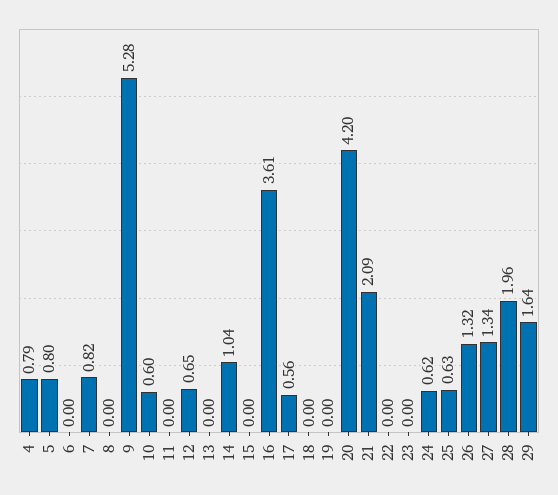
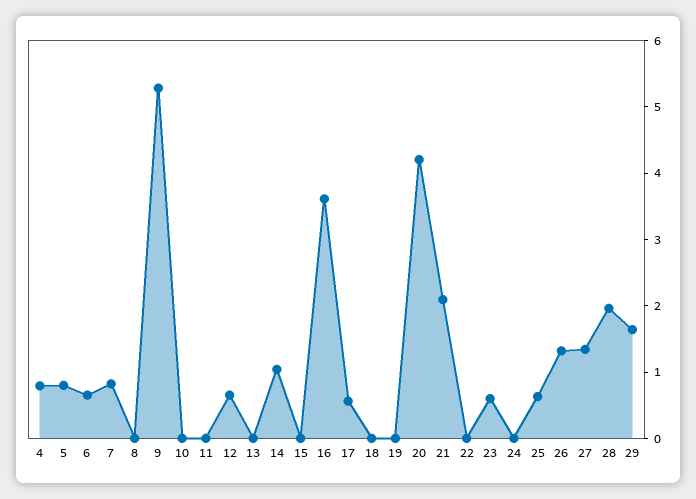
  {
    "4": 0.79,
    "5": 0.8,
-   "6": 0,
+   "6": 0.6,
    "7": 0.82,
    "8": 0,
    "9": 5.28,
-   "10": 0.6,
+   "10": 0,
    "11": 0,
    "12": 0.65,
    "13": 0,
    "14": 1.04,
    "15": 0,
    "16": 3.61,
    "17": 0.56,
    "18": 0,
    "19": 0,
    "20": 4.2,
    "21": 2.09,
    "22": 0,
-   "23": 0,
+   "23": 0.6,
-   "24": 0.62,
+   "24": 0,
    "25": 0.63,
    "26": 1.32,
    "27": 1.34,
    "28": 1.96,
    "29": 1.64
  }

